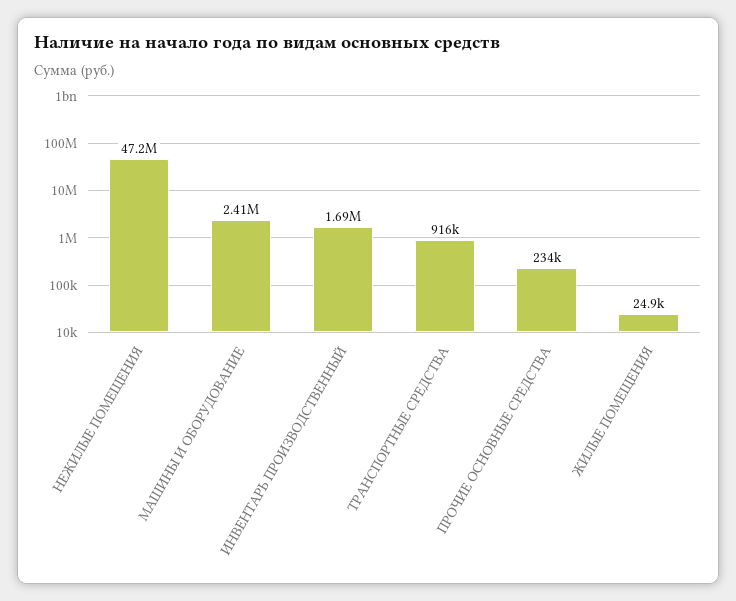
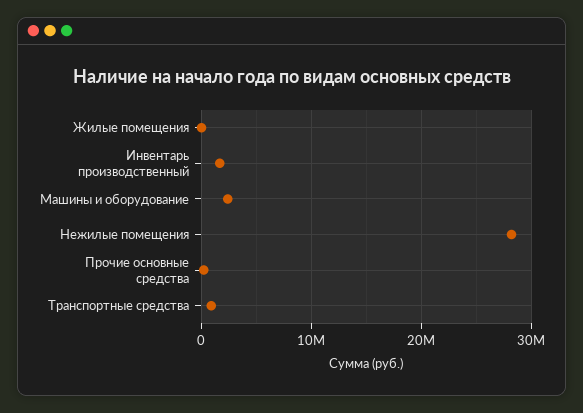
  {
-   "НЕЖИЛЫЕ ПОМЕЩЕНИЯ": 47200000,
+   "НЕЖИЛЫЕ ПОМЕЩЕНИЯ": 28000000,
    "МАШИНЫ И ОБОРУДОВАНИЕ": 2410000,
    "ИНВЕНТАРЬ ПРОИЗВОДСТВЕННЫЙ": 1690000,
    "ТРАНСПОРТНЫЕ СРЕДСТВА": 916000,
    "ПРОЧИЕ ОСНОВНЫЕ СРЕДСТВА": 234000,
    "ЖИЛЫЕ ПОМЕЩЕНИЯ": 24900
  }

